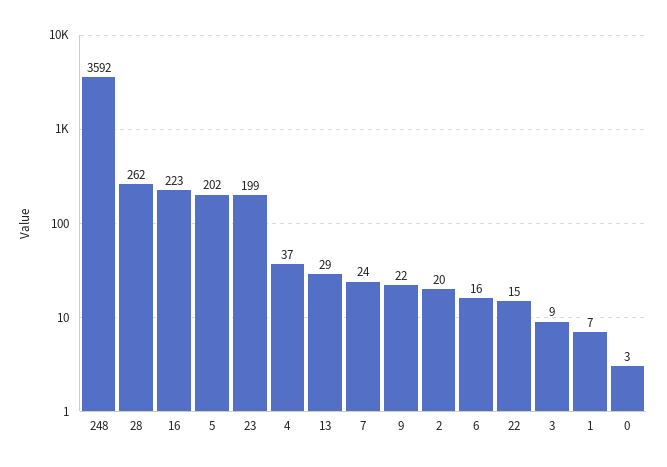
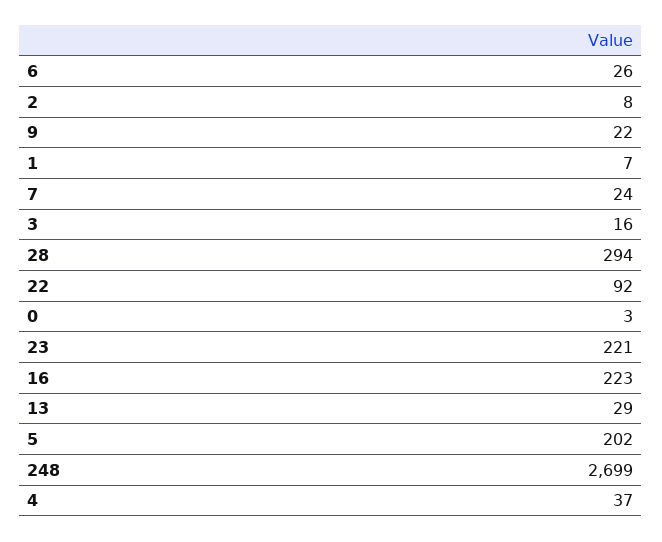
  {
-   "248": 3592,
+   "248": 2699,
-   "28": 262,
+   "28": 294,
    "16": 223,
    "5": 202,
-   "23": 199,
+   "23": 221,
    "4": 37,
    "13": 29,
    "7": 24,
    "9": 22,
-   "2": 20,
+   "2": 8,
-   "6": 16,
+   "6": 26,
-   "22": 15,
+   "22": 92,
-   "3": 9,
+   "3": 16,
    "1": 7,
    "0": 3
  }

